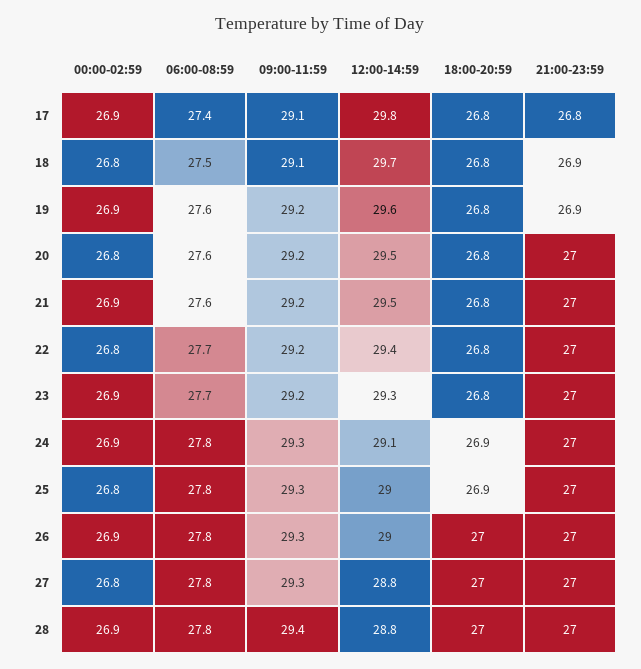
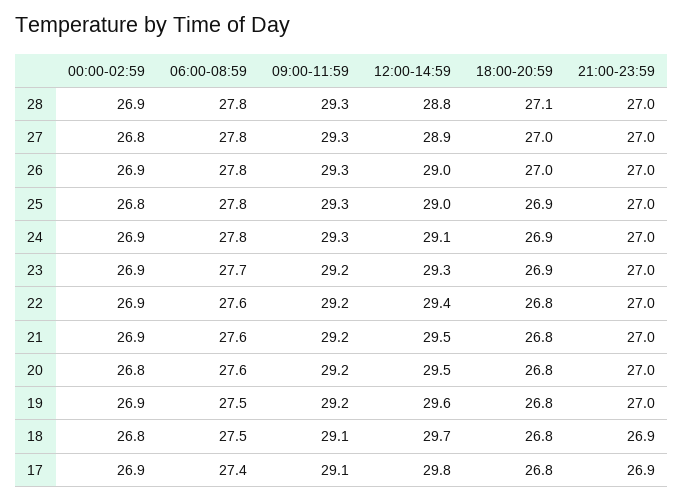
  {
    "00:00-02:59": {
      "17": 26.9,
      "18": 26.8,
      "19": 26.9,
      "20": 26.8,
      "21": 26.9,
-     "22": 26.8,
+     "22": 26.9,
      "23": 26.9,
      "24": 26.9,
      "25": 26.8,
      "26": 26.9,
      "27": 26.8,
      "28": 26.9
    },
    "06:00-08:59": {
      "17": 27.4,
      "18": 27.5,
-     "19": 27.6,
+     "19": 27.5,
      "20": 27.6,
      "21": 27.6,
-     "22": 27.7,
+     "22": 27.6,
      "23": 27.7,
      "24": 27.8,
      "25": 27.8,
      "26": 27.8,
      "27": 27.8,
      "28": 27.8
    },
    "09:00-11:59": {
      "17": 29.1,
      "18": 29.1,
      "19": 29.2,
      "20": 29.2,
      "21": 29.2,
      "22": 29.2,
      "23": 29.2,
      "24": 29.3,
      "25": 29.3,
      "26": 29.3,
      "27": 29.3,
-     "28": 29.4
+     "28": 29.3
    },
    "12:00-14:59": {
      "17": 29.8,
      "18": 29.7,
      "19": 29.6,
      "20": 29.5,
      "21": 29.5,
      "22": 29.4,
      "23": 29.3,
      "24": 29.1,
      "25": 29,
      "26": 29,
-     "27": 28.8,
+     "27": 28.9,
      "28": 28.8
    },
    "18:00-20:59": {
      "17": 26.8,
      "18": 26.8,
      "19": 26.8,
      "20": 26.8,
      "21": 26.8,
      "22": 26.8,
-     "23": 26.8,
+     "23": 26.9,
      "24": 26.9,
      "25": 26.9,
      "26": 27,
      "27": 27,
-     "28": 27
+     "28": 27.1
    },
    "21:00-23:59": {
-     "17": 26.8,
+     "17": 26.9,
      "18": 26.9,
-     "19": 26.9,
+     "19": 27,
      "20": 27,
      "21": 27,
      "22": 27,
      "23": 27,
      "24": 27,
      "25": 27,
      "26": 27,
      "27": 27,
      "28": 27
    }
  }

